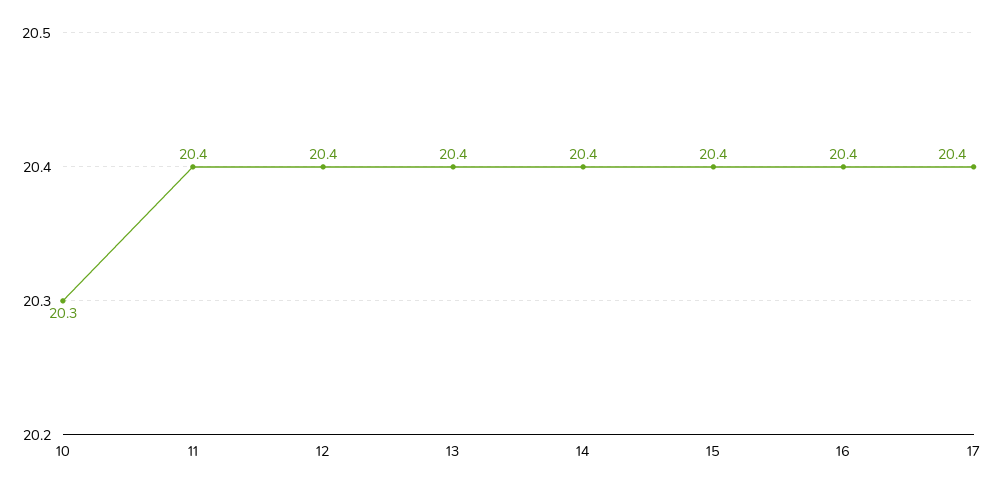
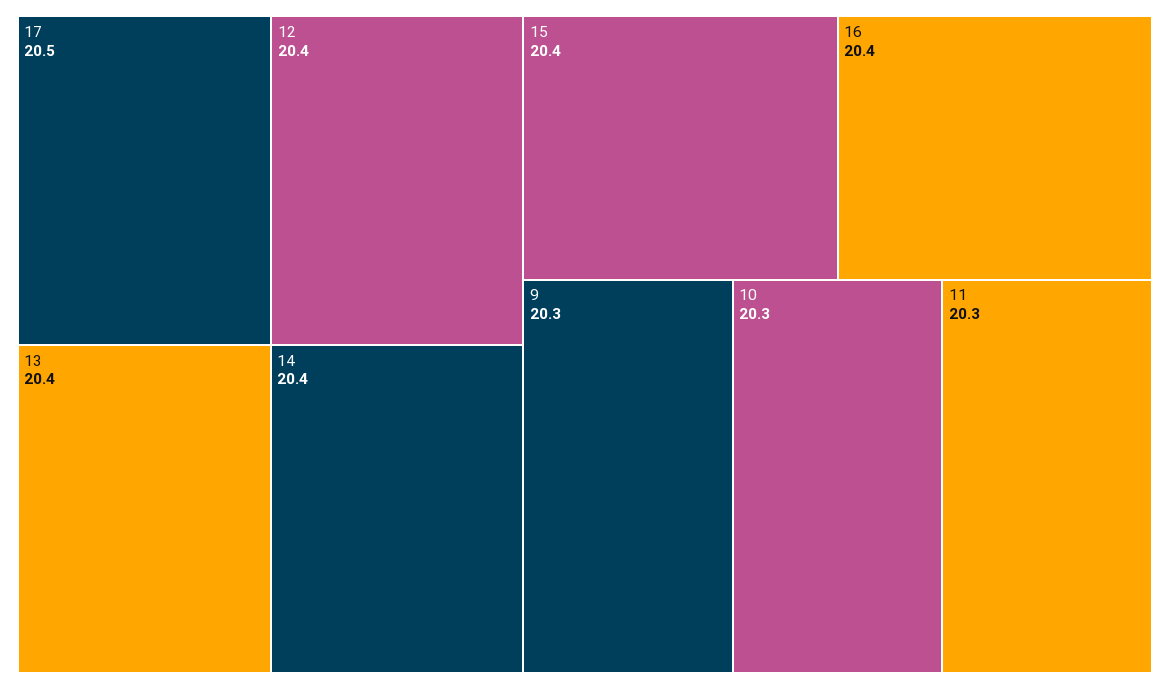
  {
    "10": 20.3,
-   "11": 20.4,
+   "11": 20.3,
    "12": 20.4,
    "13": 20.4,
    "14": 20.4,
    "15": 20.4,
    "16": 20.4,
-   "17": 20.4
+   "17": 20.5,
+   "9": 20.3
  }

